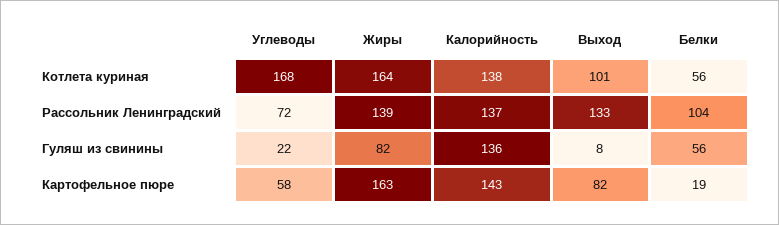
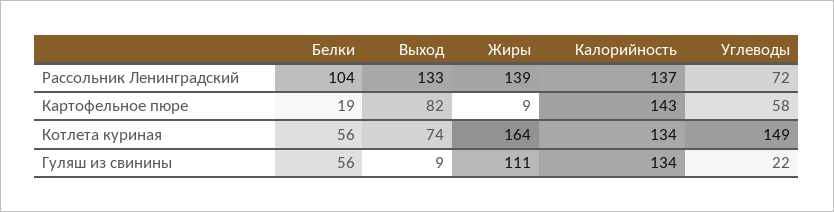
  {
    "Углеводы": {
-     "Котлета куриная": 168,
+     "Котлета куриная": 149,
      "Рассольник Ленинградский": 72,
      "Гуляш из свинины": 22,
      "Картофельное пюре": 58
    },
    "Жиры": {
      "Котлета куриная": 164,
      "Рассольник Ленинградский": 139,
-     "Гуляш из свинины": 82,
+     "Гуляш из свинины": 111,
-     "Картофельное пюре": 163
+     "Картофельное пюре": 9
    },
    "Калорийность": {
-     "Котлета куриная": 138,
+     "Котлета куриная": 134,
      "Рассольник Ленинградский": 137,
-     "Гуляш из свинины": 136,
+     "Гуляш из свинины": 134,
      "Картофельное пюре": 143
    },
    "Выход": {
-     "Котлета куриная": 101,
+     "Котлета куриная": 74,
      "Рассольник Ленинградский": 133,
-     "Гуляш из свинины": 8,
+     "Гуляш из свинины": 9,
      "Картофельное пюре": 82
    },
    "Белки": {
      "Котлета куриная": 56,
      "Рассольник Ленинградский": 104,
      "Гуляш из свинины": 56,
      "Картофельное пюре": 19
    }
  }

